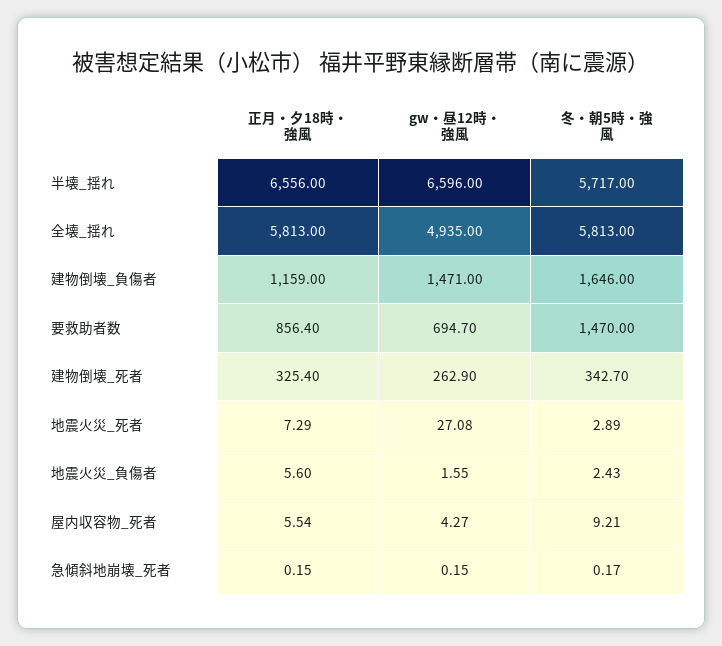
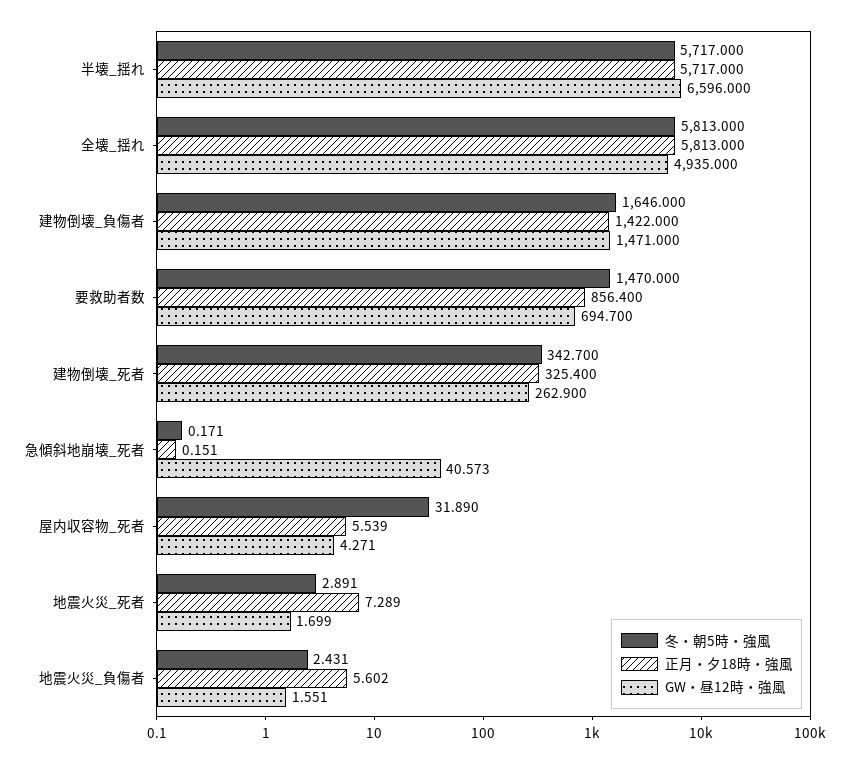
  {
    "正月・夕18時・強風": {
-     "半壊_揺れ": 6556,
+     "半壊_揺れ": 5717,
      "全壊_揺れ": 5813,
-     "建物倒壊_負傷者": 1159,
+     "建物倒壊_負傷者": 1422,
      "要救助者数": 856.4,
      "建物倒壊_死者": 325.4,
      "地震火災_死者": 7.289,
      "地震火災_負傷者": 5.602,
      "屋内収容物_死者": 5.539,
      "急傾斜地崩壊_死者": 0.151
    },
    "gw・昼12時・強風": {
      "半壊_揺れ": 6596,
      "全壊_揺れ": 4935,
      "建物倒壊_負傷者": 1471,
      "要救助者数": 694.7,
      "建物倒壊_死者": 262.9,
-     "地震火災_死者": 27.08,
+     "地震火災_死者": 1.699,
      "地震火災_負傷者": 1.551,
      "屋内収容物_死者": 4.271,
-     "急傾斜地崩壊_死者": 0.15
+     "急傾斜地崩壊_死者": 40.573
    },
    "冬・朝5時・強風": {
      "半壊_揺れ": 5717,
      "全壊_揺れ": 5813,
      "建物倒壊_負傷者": 1646,
      "要救助者数": 1470,
      "建物倒壊_死者": 342.7,
      "地震火災_死者": 2.891,
      "地震火災_負傷者": 2.431,
-     "屋内収容物_死者": 9.21,
+     "屋内収容物_死者": 31.89,
      "急傾斜地崩壊_死者": 0.171
    }
  }

